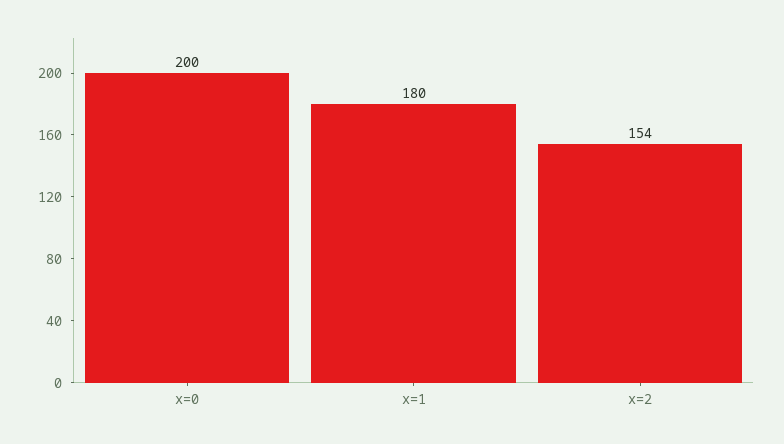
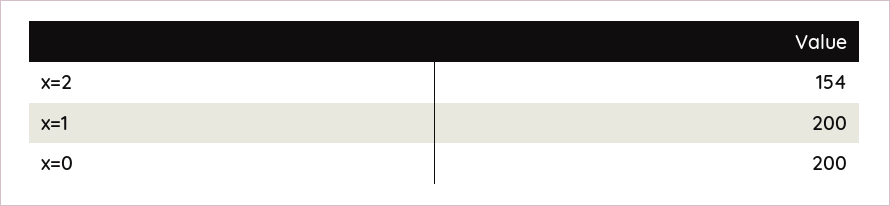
  {
    "x=0": 200,
-   "x=1": 180,
+   "x=1": 200,
    "x=2": 154
  }

